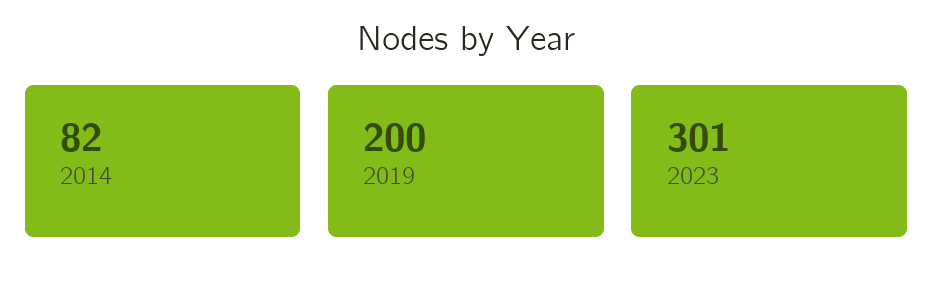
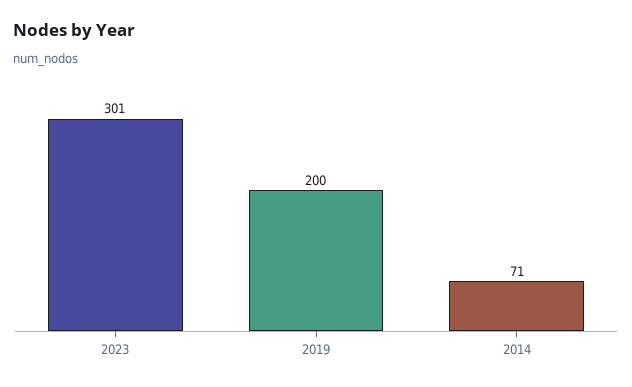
  {
-   "2014": 82,
+   "2014": 71,
    "2019": 200,
    "2023": 301
  }

